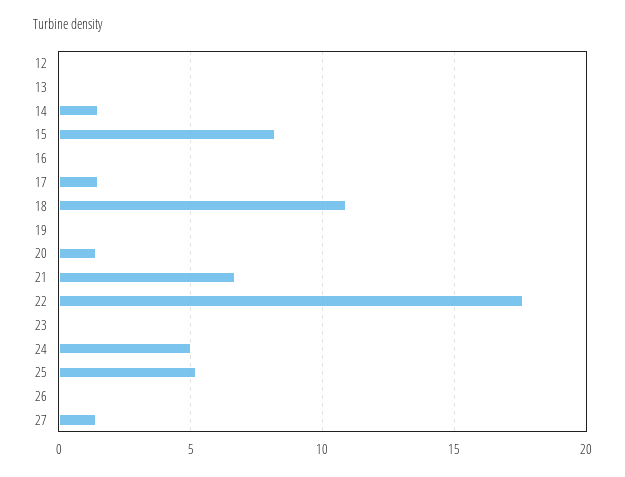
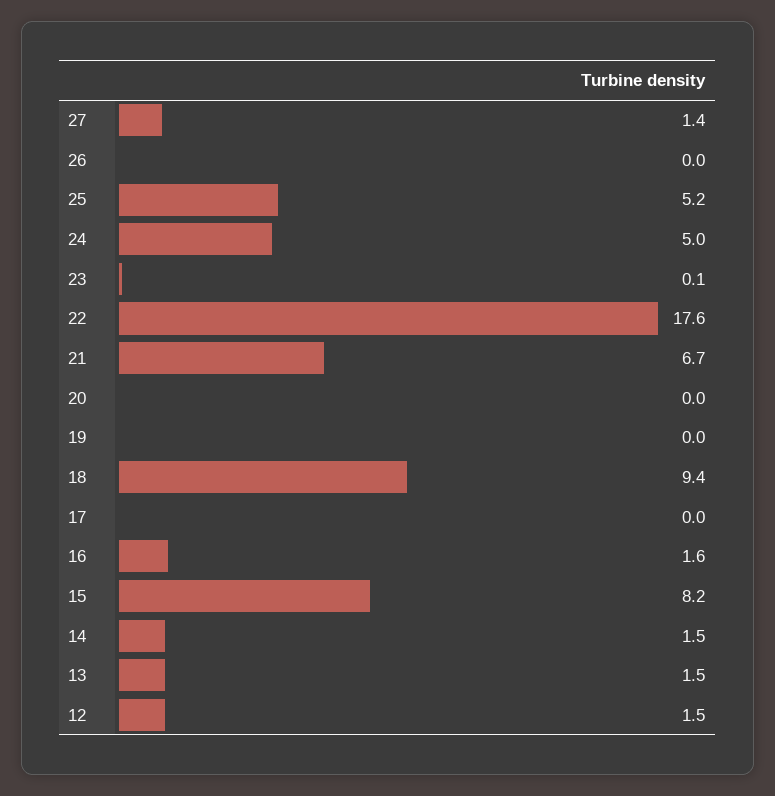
  {
-   "12": 0,
+   "12": 1.5,
-   "13": 0,
+   "13": 1.5,
    "14": 1.5,
    "15": 8.2,
-   "16": 0,
+   "16": 1.6,
-   "17": 1.5,
+   "17": 0,
-   "18": 11,
+   "18": 9.4,
    "19": 0,
-   "20": 1.5,
+   "20": 0,
    "21": 6.7,
    "22": 17.6,
    "23": 0.1,
    "24": 5,
    "25": 5.2,
    "26": 0,
    "27": 1.4
  }

